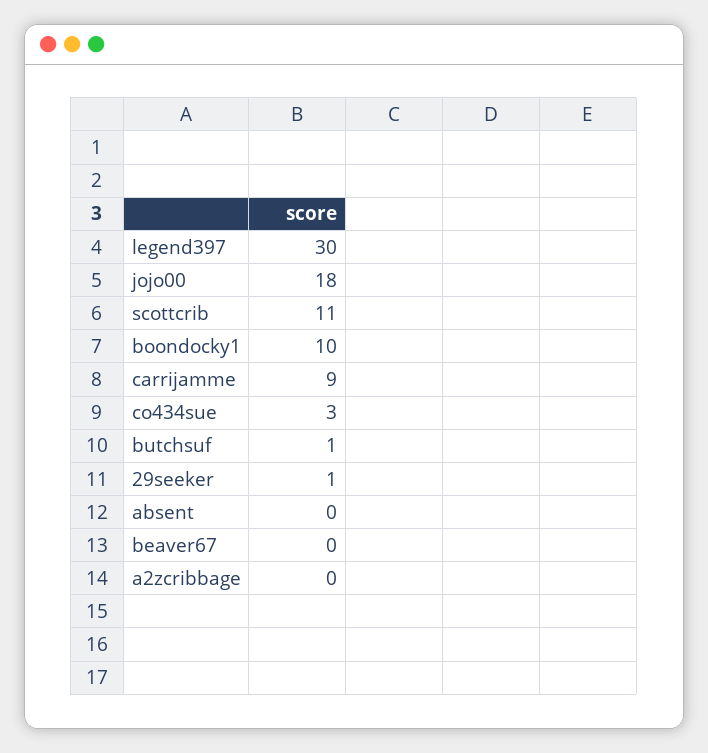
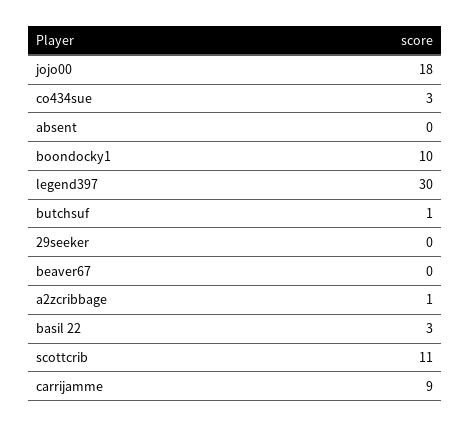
  {
    "legend397": 30,
    "jojo00": 18,
    "scottcrib": 11,
    "boondocky1": 10,
    "carrijamme": 9,
    "co434sue": 3,
    "butchsuf": 1,
-   "29seeker": 1,
+   "29seeker": 0,
    "absent": 0,
    "beaver67": 0,
-   "a2zcribbage": 0
+   "a2zcribbage": 1,
+   "basil 22": 3
  }

